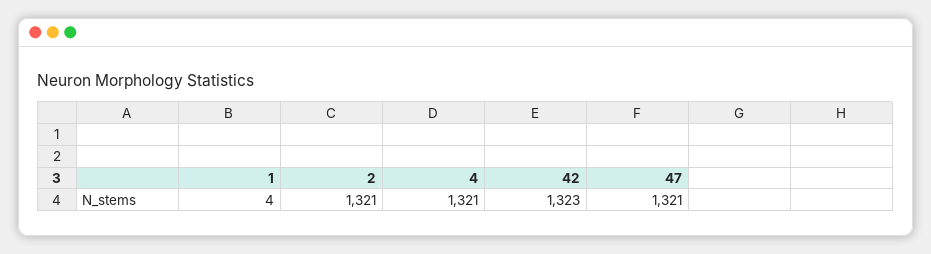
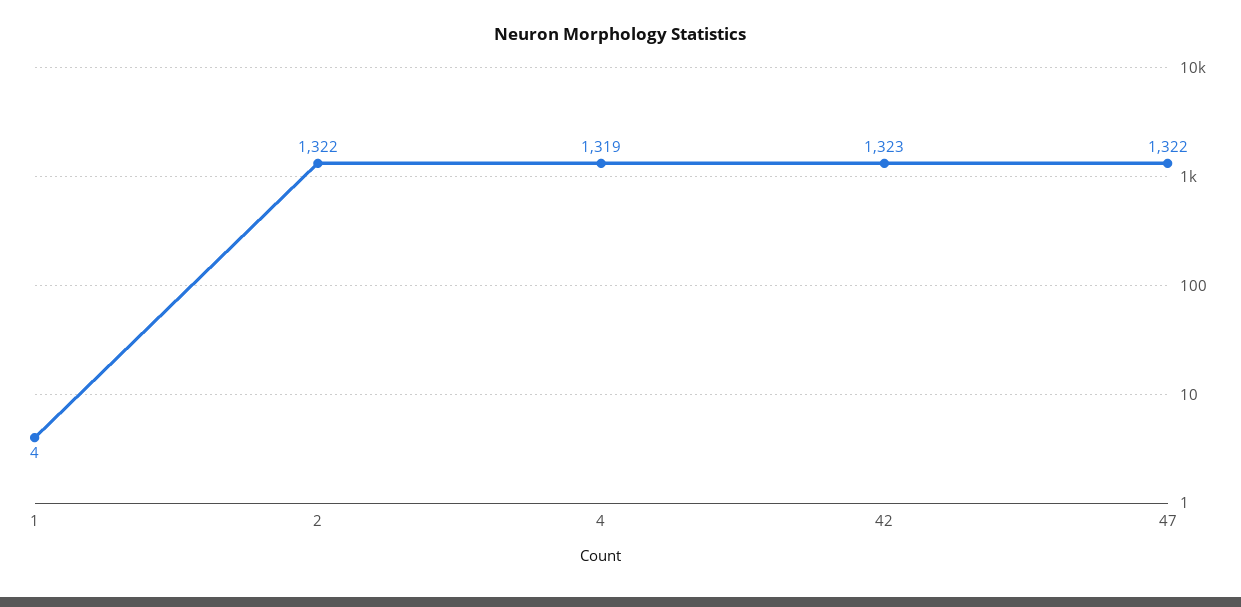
  {
    "1": 4,
-   "2": 1321,
+   "2": 1322,
-   "4": 1321,
+   "4": 1319,
    "42": 1323,
-   "47": 1321
+   "47": 1322
  }

